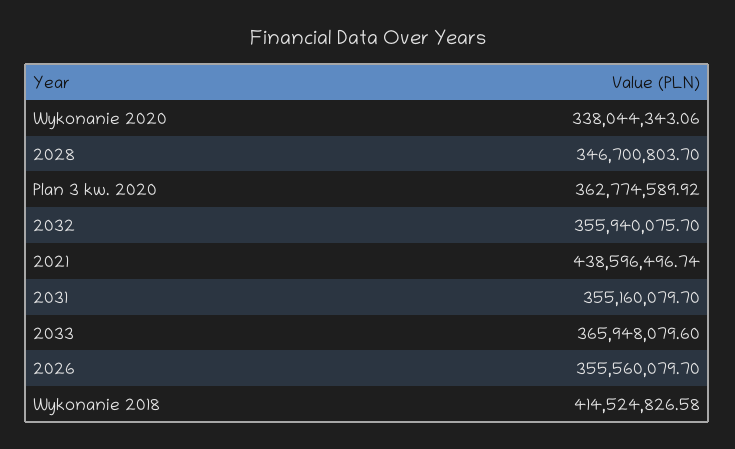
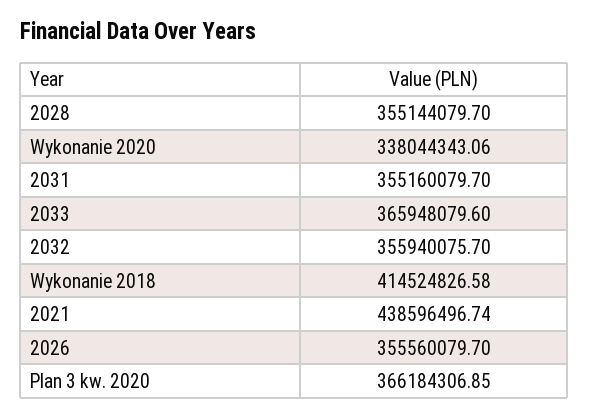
  {
    "Wykonanie 2020": 338044343.06,
-   "2028": 346700803.7,
+   "2028": 355144079.7,
-   "Plan 3 kw. 2020": 362774589.92,
+   "Plan 3 kw. 2020": 366184306.85,
    "2032": 355940075.7,
    "2021": 438596496.74,
    "2031": 355160079.7,
    "2033": 365948079.6,
    "2026": 355560079.7,
    "Wykonanie 2018": 414524826.58
  }

